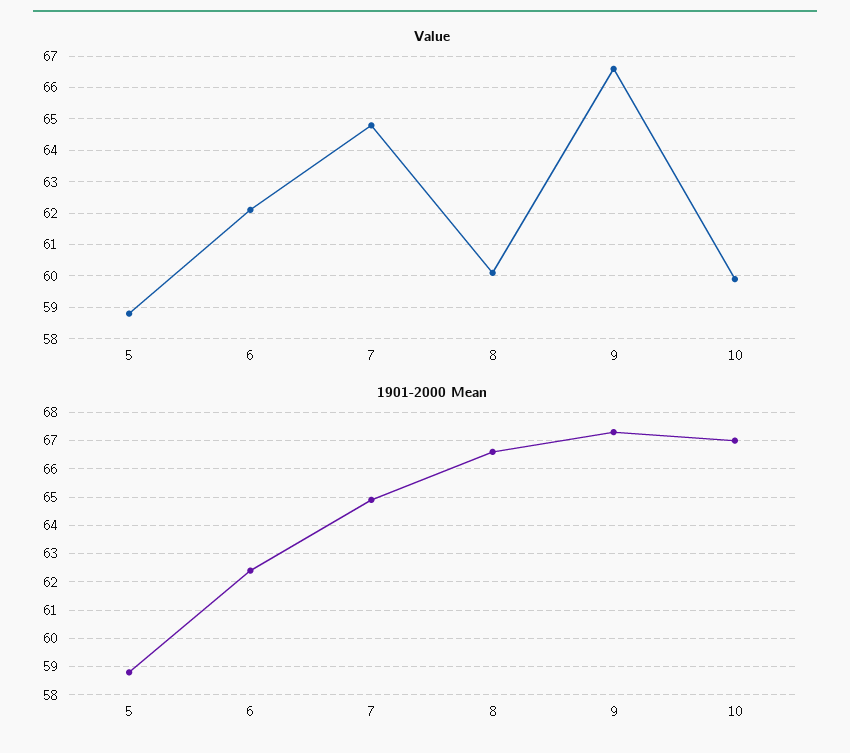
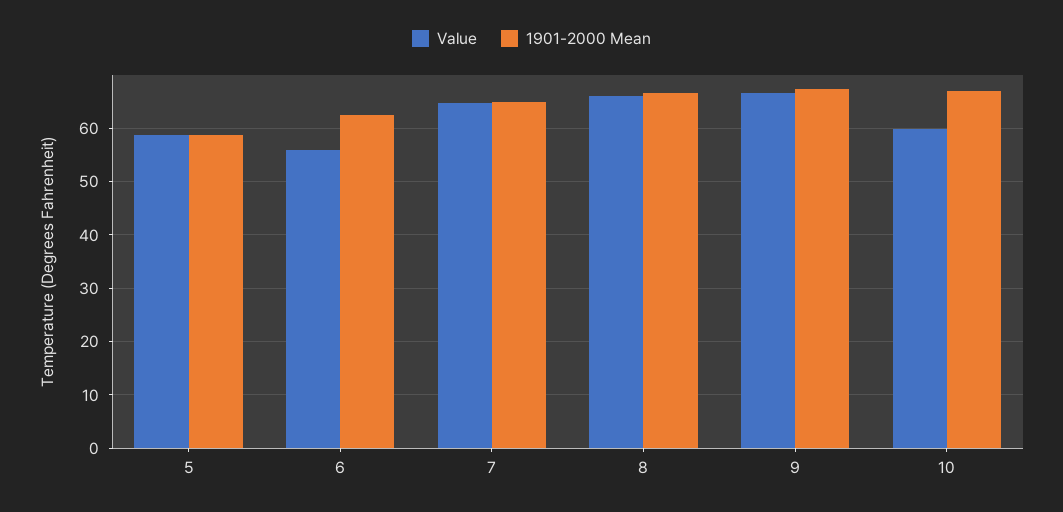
  {
    "Value": {
      "5": 59,
-     "6": 62,
+     "6": 56,
      "7": 65,
-     "8": 60,
+     "8": 66,
      "9": 66.5,
      "10": 60
    },
    "1901-2000 Mean": {
      "5": 59,
      "6": 62.5,
      "7": 65,
      "8": 66.5,
      "9": 67.5,
      "10": 67
    }
  }

